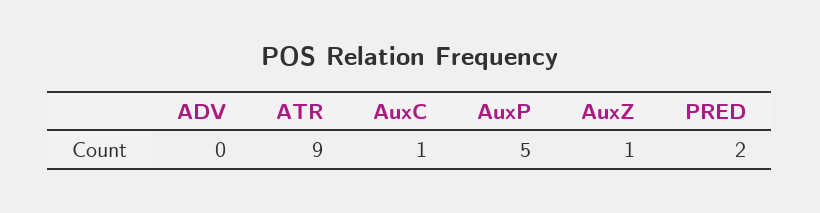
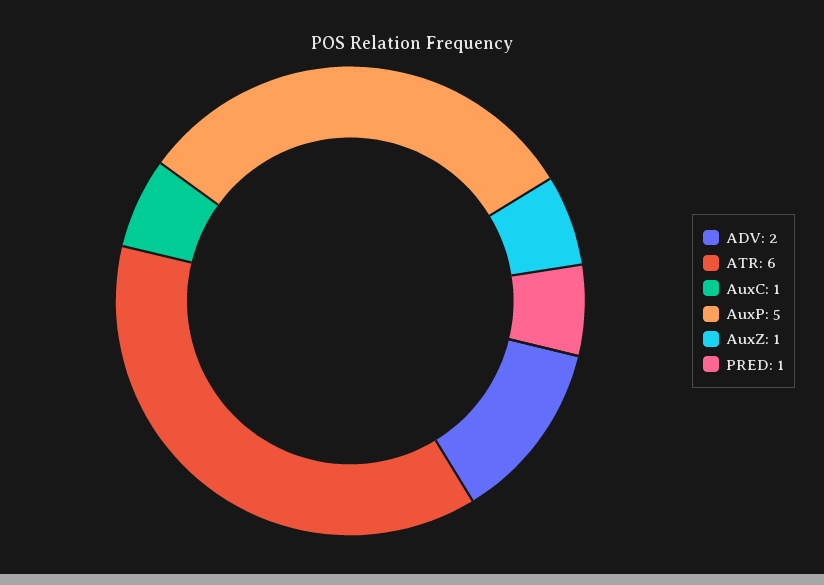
  {
-   "ADV": 0,
+   "ADV": 2,
-   "ATR": 9,
+   "ATR": 6,
    "AuxC": 1,
    "AuxP": 5,
    "AuxZ": 1,
-   "PRED": 2
+   "PRED": 1
  }

